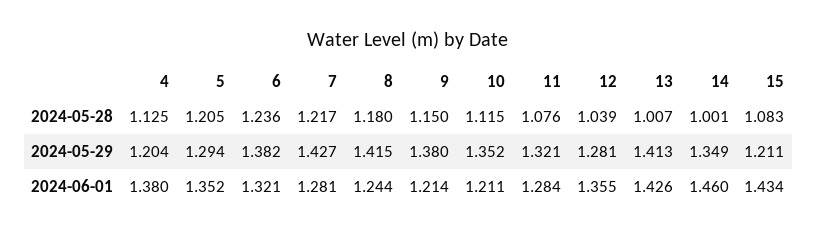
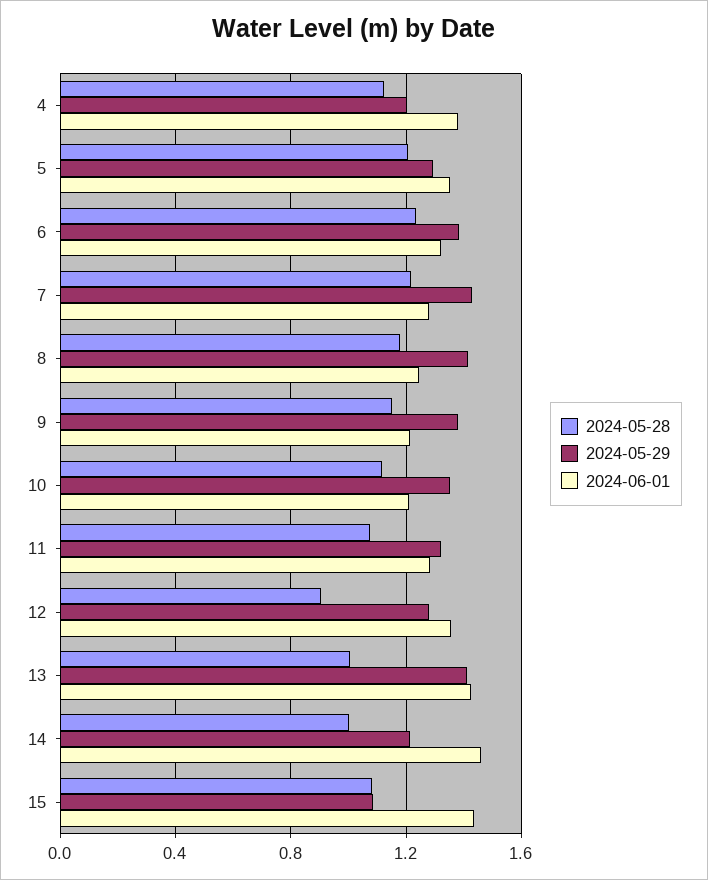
  {
    "2024-05-28": {
      "4": 1.125,
      "5": 1.205,
      "6": 1.236,
      "7": 1.217,
      "8": 1.18,
      "9": 1.15,
      "10": 1.115,
      "11": 1.076,
-     "12": 1.039,
+     "12": 0.9,
      "13": 1.007,
      "14": 1.001,
      "15": 1.083
    },
    "2024-05-29": {
      "4": 1.204,
      "5": 1.294,
      "6": 1.382,
      "7": 1.427,
      "8": 1.415,
      "9": 1.38,
      "10": 1.352,
      "11": 1.321,
      "12": 1.281,
      "13": 1.413,
-     "14": 1.349,
+     "14": 1.2,
-     "15": 1.211
+     "15": 1.1
    },
    "2024-06-01": {
      "4": 1.38,
      "5": 1.352,
      "6": 1.321,
      "7": 1.281,
      "8": 1.244,
      "9": 1.214,
      "10": 1.211,
      "11": 1.284,
      "12": 1.355,
      "13": 1.426,
      "14": 1.46,
      "15": 1.434
    }
  }

